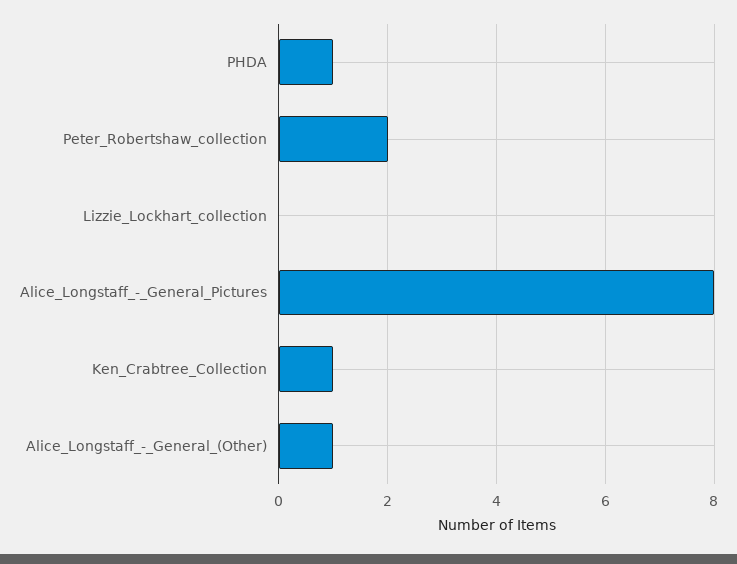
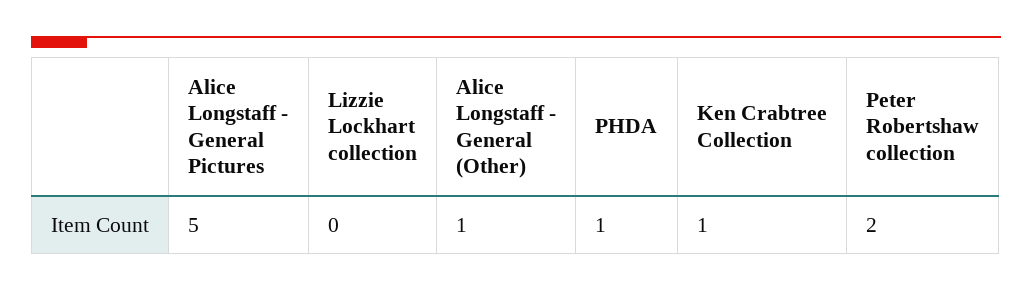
  {
    "PHDA": 1,
    "Peter_Robertshaw_collection": 2,
    "Lizzie_Lockhart_collection": 0,
-   "Alice_Longstaff_-_General_Pictures": 8,
+   "Alice_Longstaff_-_General_Pictures": 5,
    "Ken_Crabtree_Collection": 1,
    "Alice_Longstaff_-_General_(Other)": 1
  }

